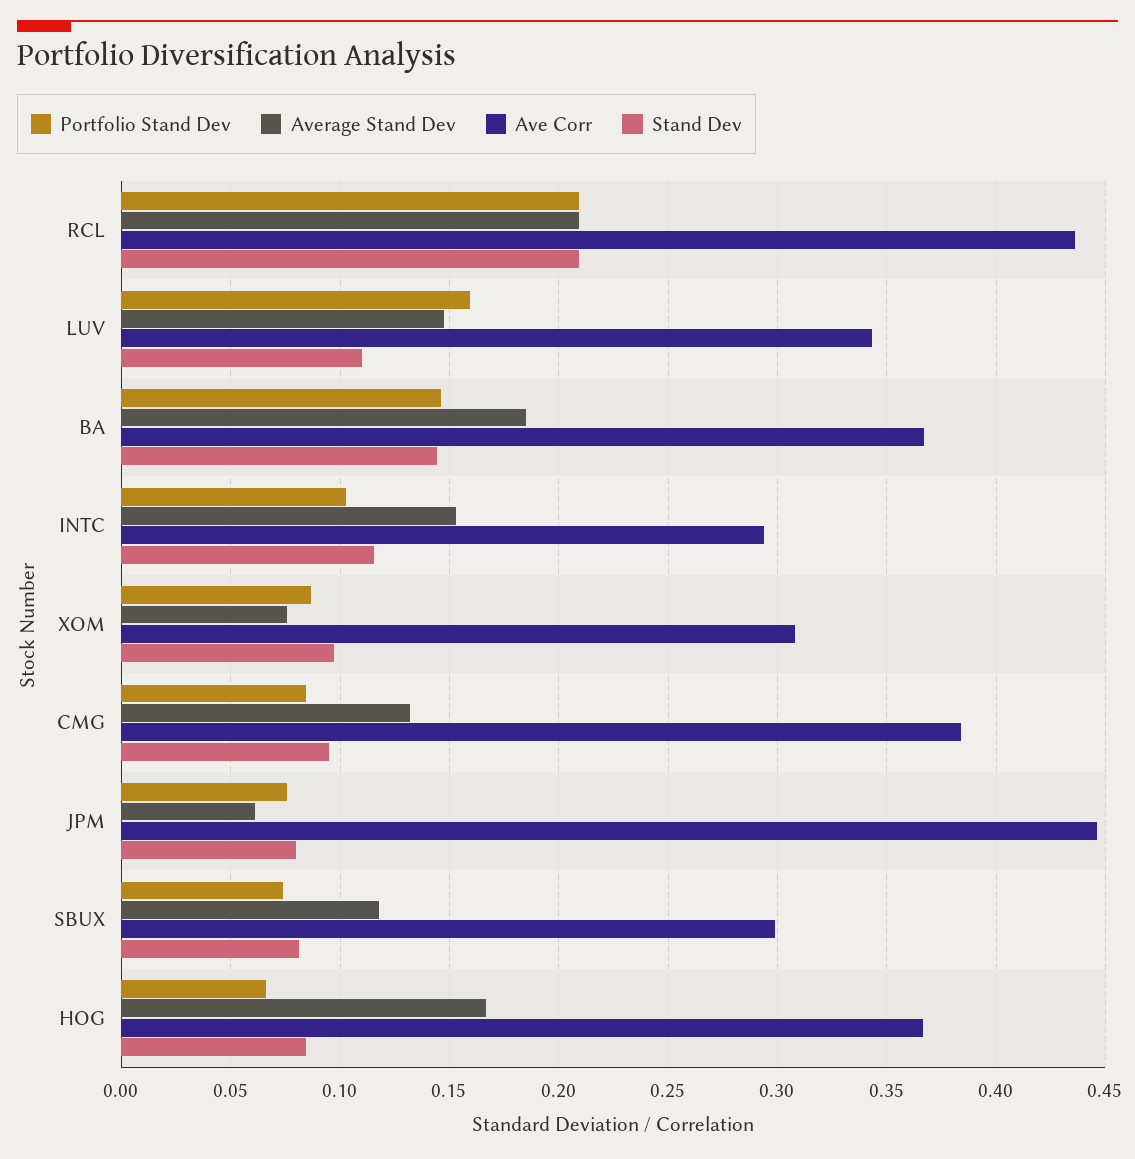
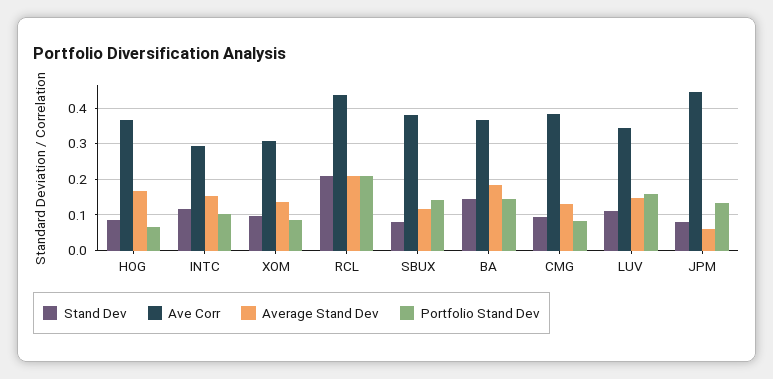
  {
    "Portfolio Stand Dev": {
      "RCL": 0.21,
      "LUV": 0.16,
      "BA": 0.145,
      "INTC": 0.105,
      "XOM": 0.085,
      "CMG": 0.085,
-     "JPM": 0.075,
+     "JPM": 0.14,
-     "SBUX": 0.075,
+     "SBUX": 0.14,
      "HOG": 0.065
    },
    "Average Stand Dev": {
      "RCL": 0.21,
      "LUV": 0.15,
      "BA": 0.185,
      "INTC": 0.155,
-     "XOM": 0.075,
+     "XOM": 0.14,
      "CMG": 0.13,
      "JPM": 0.06,
      "SBUX": 0.12,
      "HOG": 0.165
    },
    "Ave Corr": {
      "RCL": 0.435,
      "LUV": 0.345,
      "BA": 0.365,
      "INTC": 0.295,
      "XOM": 0.31,
      "CMG": 0.385,
      "JPM": 0.445,
-     "SBUX": 0.3,
+     "SBUX": 0.38,
      "HOG": 0.365
    },
    "Stand Dev": {
      "RCL": 0.21,
      "LUV": 0.11,
      "BA": 0.145,
      "INTC": 0.115,
      "XOM": 0.095,
      "CMG": 0.095,
      "JPM": 0.08,
      "SBUX": 0.08,
      "HOG": 0.085
    }
  }

